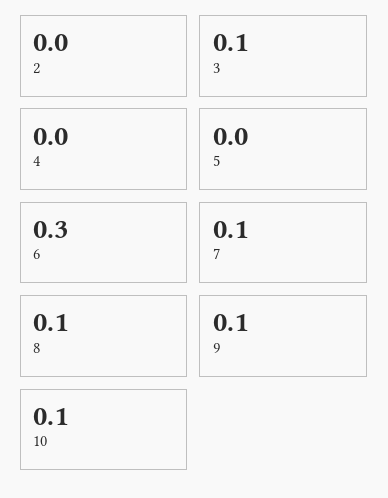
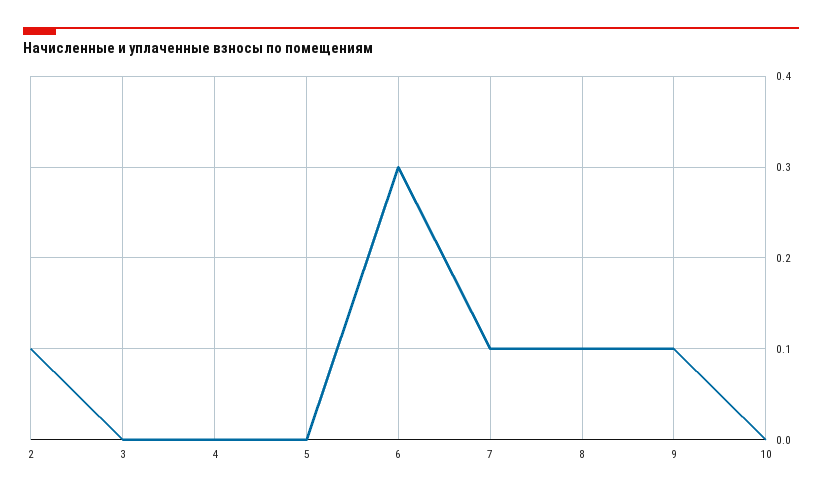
  {
-   "2": 0,
+   "2": 0.1,
-   "3": 0.1,
+   "3": 0,
    "4": 0,
    "5": 0,
    "6": 0.3,
    "7": 0.1,
    "8": 0.1,
    "9": 0.1,
-   "10": 0.1
+   "10": 0
  }

